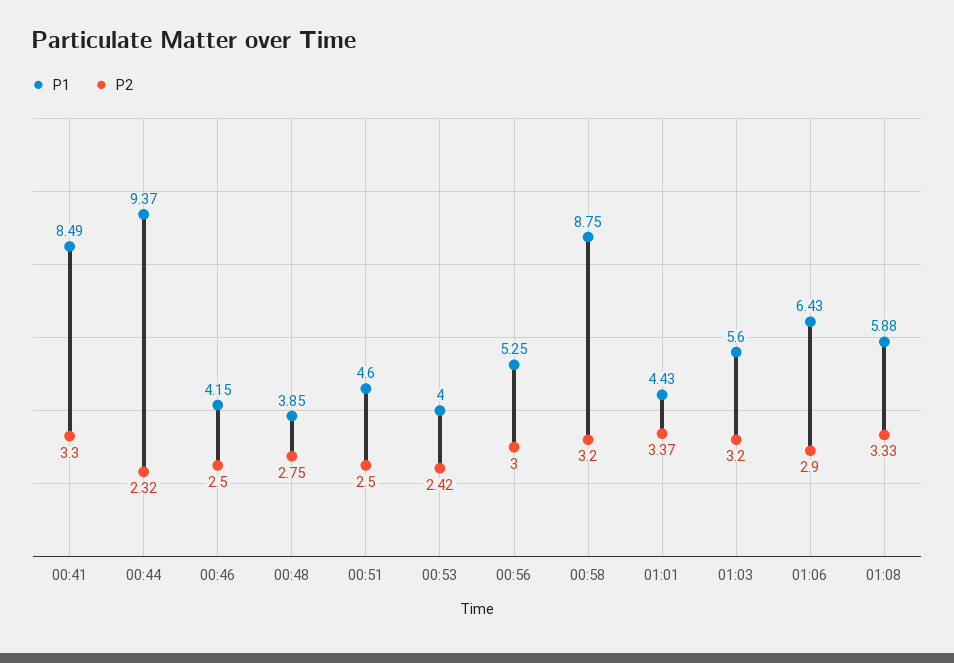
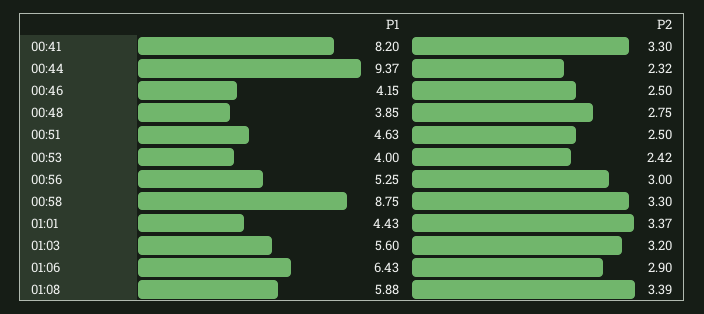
  {
    "P1": {
-     "00:41": 8.49,
+     "00:41": 8.2,
      "00:44": 9.37,
      "00:46": 4.15,
      "00:48": 3.85,
-     "00:51": 4.6,
+     "00:51": 4.63,
      "00:53": 4,
      "00:56": 5.25,
      "00:58": 8.75,
      "01:01": 4.43,
      "01:03": 5.6,
      "01:06": 6.43,
      "01:08": 5.88
    },
    "P2": {
      "00:41": 3.3,
      "00:44": 2.32,
      "00:46": 2.5,
      "00:48": 2.75,
      "00:51": 2.5,
      "00:53": 2.42,
      "00:56": 3,
-     "00:58": 3.2,
+     "00:58": 3.3,
      "01:01": 3.37,
      "01:03": 3.2,
      "01:06": 2.9,
-     "01:08": 3.33
+     "01:08": 3.39
    }
  }

